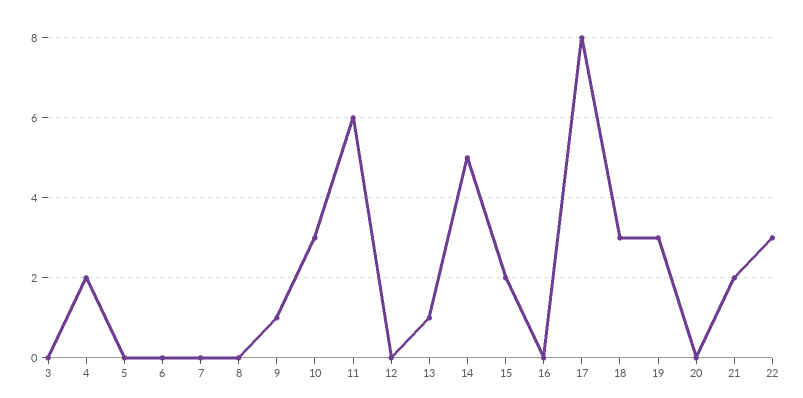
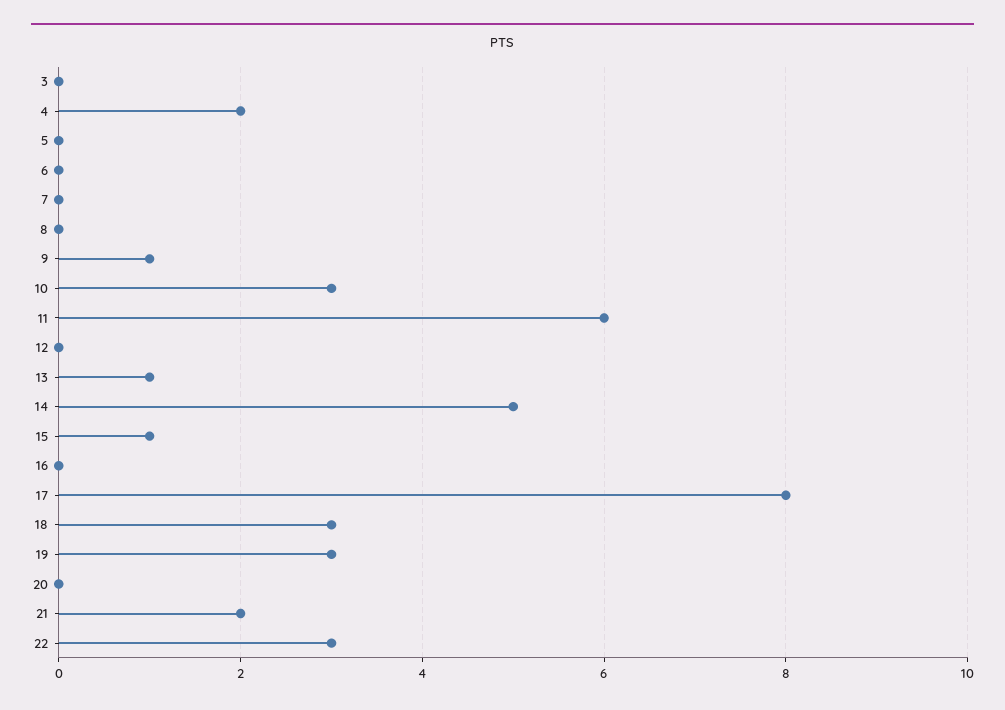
  {
    "3": 0,
    "4": 2,
    "5": 0,
    "6": 0,
    "7": 0,
    "8": 0,
    "9": 1,
    "10": 3,
    "11": 6,
    "12": 0,
    "13": 1,
    "14": 5,
-   "15": 2,
+   "15": 1,
    "16": 0,
    "17": 8,
    "18": 3,
    "19": 3,
    "20": 0,
    "21": 2,
    "22": 3
  }

